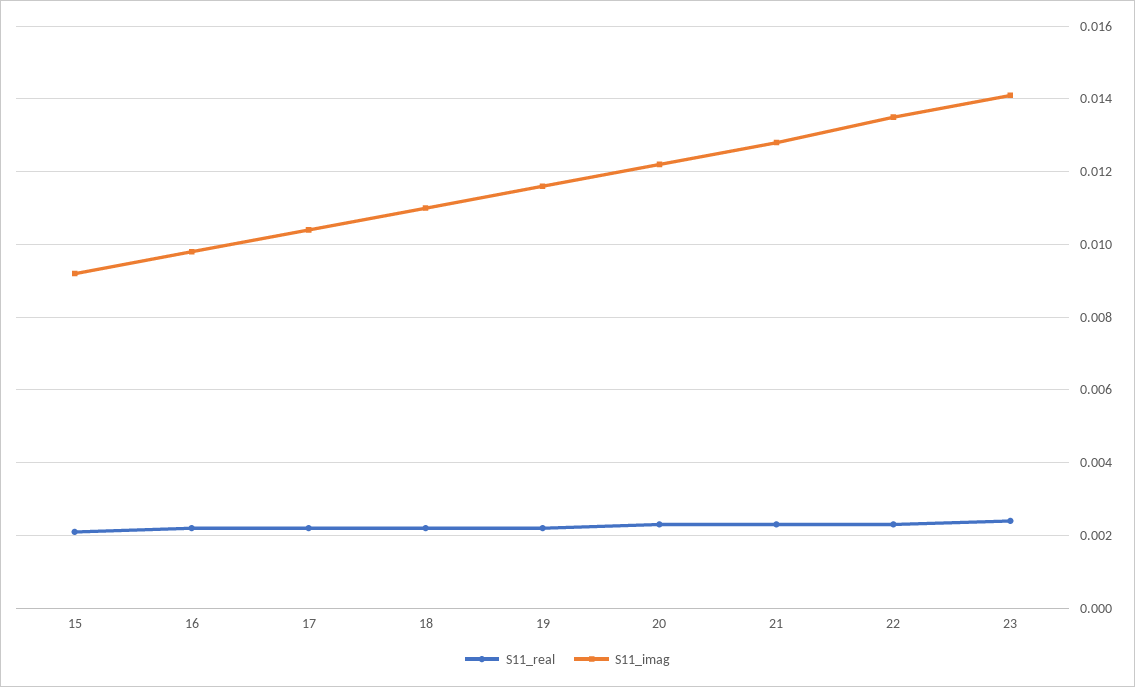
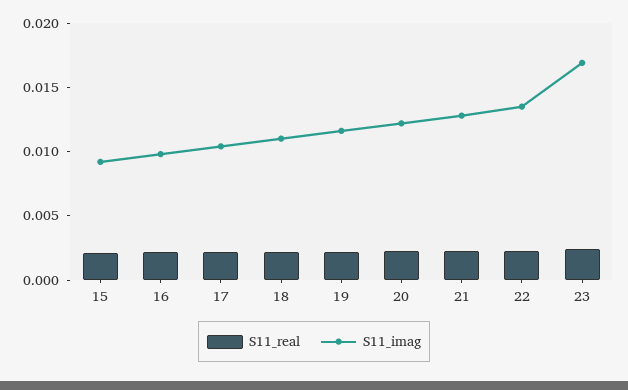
  {
    "S11_real": {
      "15": 0.002,
      "16": 0.002,
      "17": 0.002,
      "18": 0.002,
      "19": 0.002,
      "20": 0.0025,
      "21": 0.0025,
      "22": 0.0025,
      "23": 0.0025
    },
    "S11_imag": {
      "15": 0.009,
      "16": 0.01,
      "17": 0.0105,
      "18": 0.011,
      "19": 0.0115,
      "20": 0.012,
      "21": 0.013,
      "22": 0.0135,
-     "23": 0.014
+     "23": 0.017
    }
  }

